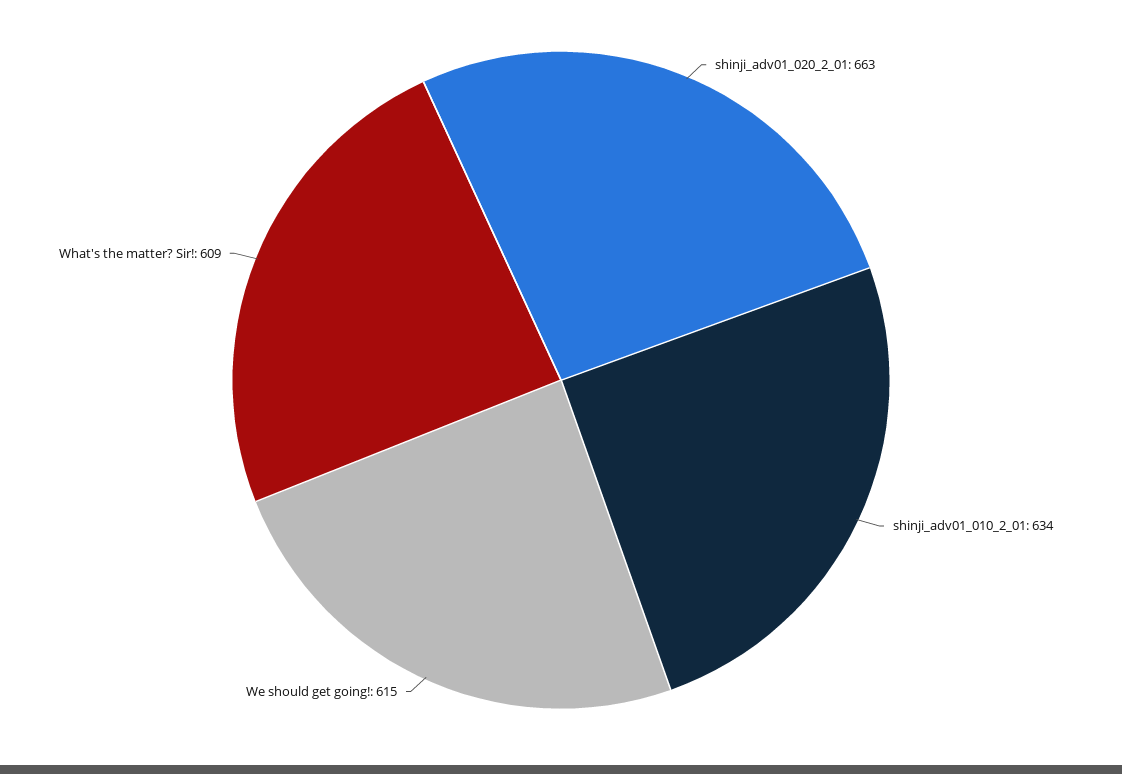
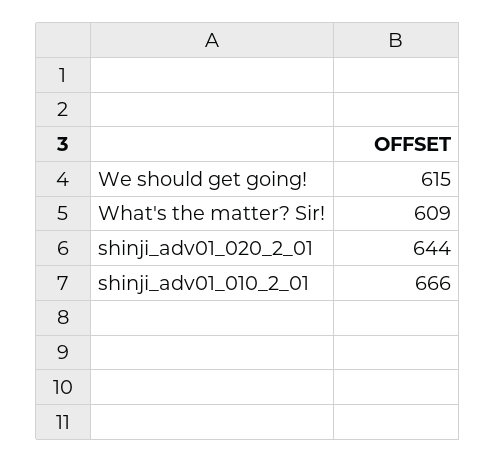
  {
-   "shinji_adv01_020_2_01": 663,
+   "shinji_adv01_020_2_01": 644,
-   "shinji_adv01_010_2_01": 634,
+   "shinji_adv01_010_2_01": 666,
    "We should get going!": 615,
    "What's the matter? Sir!": 609
  }

